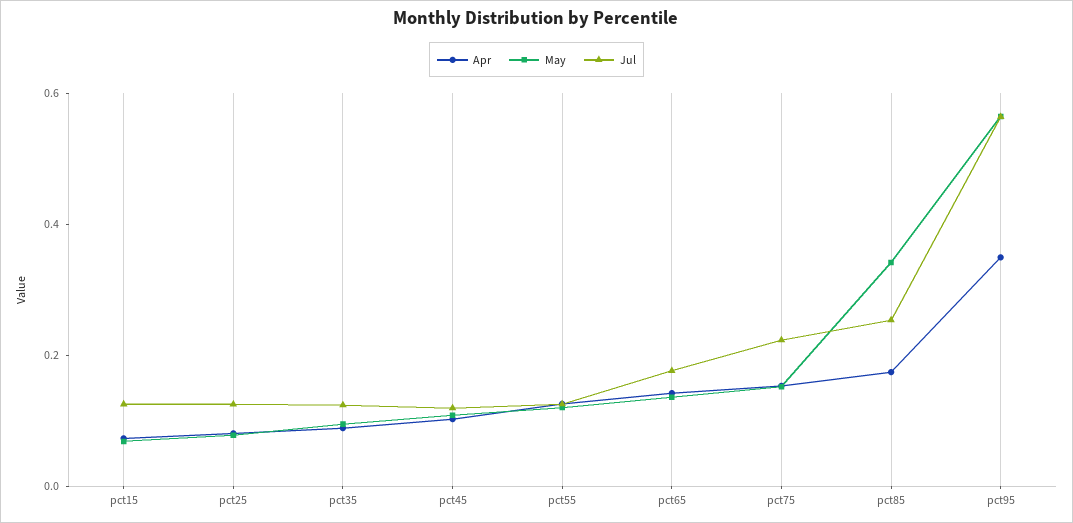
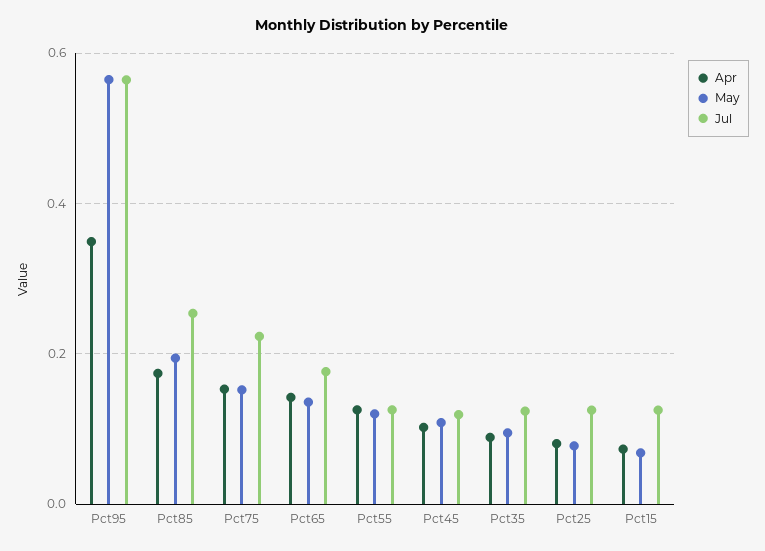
  {
    "Apr": {
      "pct15": 0.08,
      "pct25": 0.08,
      "pct35": 0.08,
      "pct45": 0.1,
      "pct55": 0.12,
      "pct65": 0.14,
      "pct75": 0.16,
      "pct85": 0.18,
      "pct95": 0.34
    },
    "May": {
      "pct15": 0.06,
      "pct25": 0.08,
      "pct35": 0.1,
      "pct45": 0.1,
      "pct55": 0.12,
      "pct65": 0.14,
      "pct75": 0.16,
-     "pct85": 0.35,
+     "pct85": 0.2,
      "pct95": 0.56
    },
    "Jul": {
      "pct15": 0.12,
      "pct25": 0.12,
      "pct35": 0.12,
      "pct45": 0.12,
      "pct55": 0.12,
      "pct65": 0.18,
      "pct75": 0.22,
      "pct85": 0.26,
      "pct95": 0.56
    }
  }

